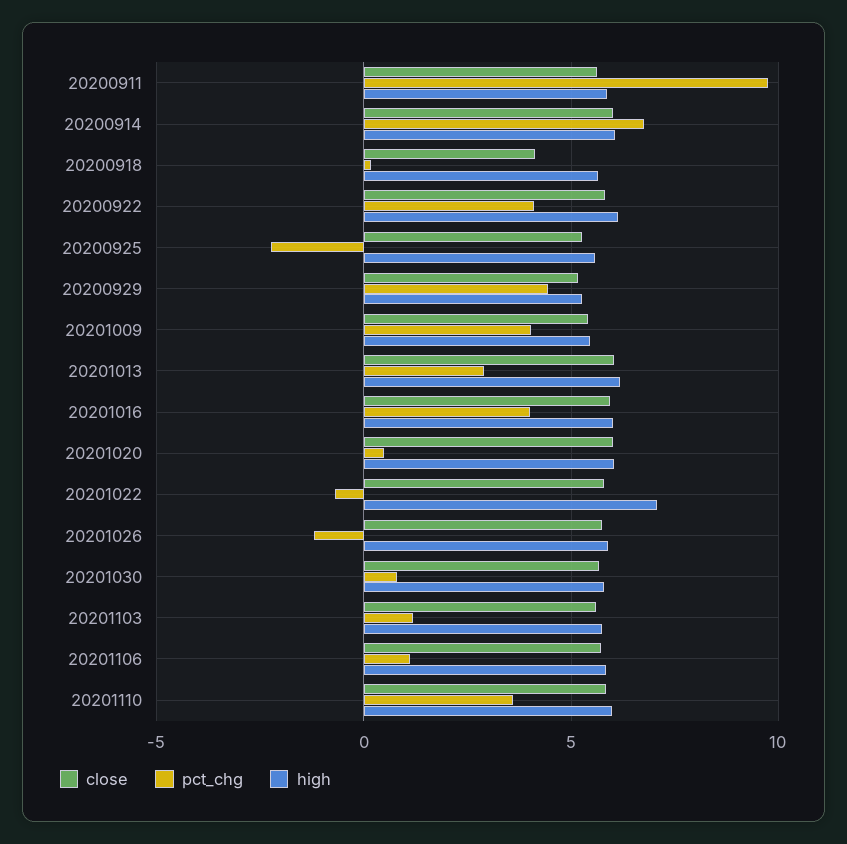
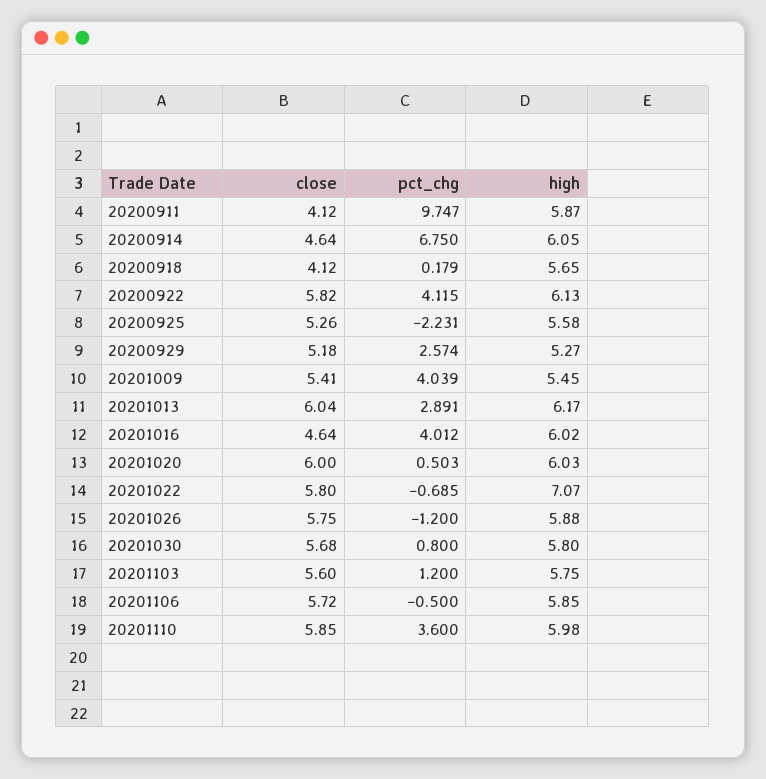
  {
    "close": {
-     "20200911": 5.5,
+     "20200911": 4.12,
-     "20200914": 6,
+     "20200914": 4.64,
      "20200918": 4.12,
      "20200922": 5.82,
      "20200925": 5.26,
      "20200929": 5.18,
      "20201009": 5.41,
      "20201013": 6.04,
-     "20201016": 6,
+     "20201016": 4.64,
      "20201020": 6,
      "20201022": 5.8,
      "20201026": 5.75,
      "20201030": 5.68,
      "20201103": 5.6,
      "20201106": 5.72,
      "20201110": 5.85
    },
    "pct_chg": {
      "20200911": 9.747,
      "20200914": 6.75,
      "20200918": 0.179,
      "20200922": 4.115,
      "20200925": -2.231,
-     "20200929": 4.5,
+     "20200929": 2.574,
      "20201009": 4.039,
      "20201013": 2.891,
      "20201016": 4.012,
      "20201020": 0.503,
      "20201022": -0.685,
      "20201026": -1.2,
      "20201030": 0.8,
      "20201103": 1.2,
-     "20201106": 1,
+     "20201106": -0.5,
      "20201110": 3.6
    },
    "high": {
      "20200911": 5.87,
      "20200914": 6.05,
      "20200918": 5.65,
      "20200922": 6.13,
      "20200925": 5.58,
      "20200929": 5.27,
      "20201009": 5.45,
      "20201013": 6.17,
      "20201016": 6.02,
      "20201020": 6.03,
      "20201022": 7.07,
      "20201026": 5.88,
      "20201030": 5.8,
      "20201103": 5.75,
      "20201106": 5.85,
      "20201110": 5.98
    }
  }

